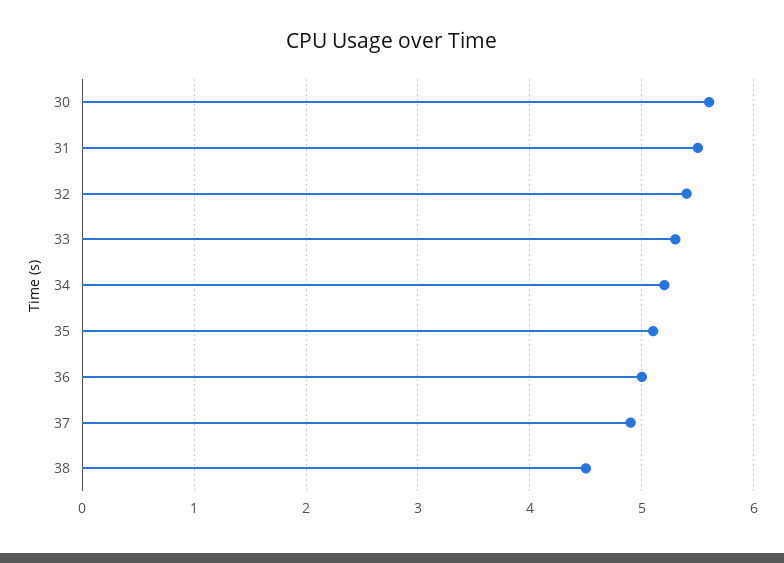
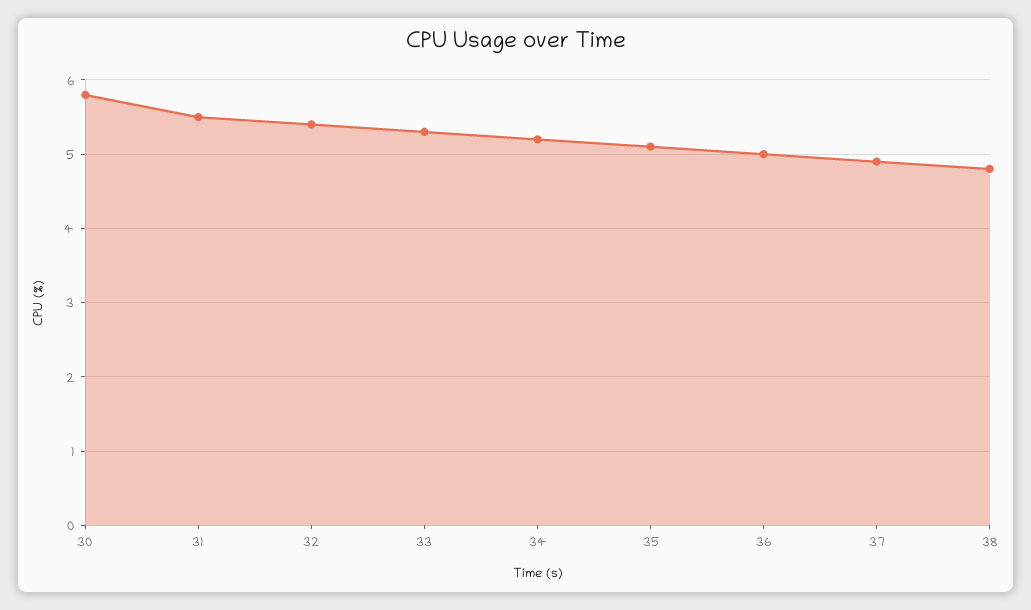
  {
-   "30": 5.6,
+   "30": 5.8,
    "31": 5.5,
    "32": 5.4,
    "33": 5.3,
    "34": 5.2,
    "35": 5.1,
    "36": 5,
    "37": 4.9,
-   "38": 4.5
+   "38": 4.8
  }

